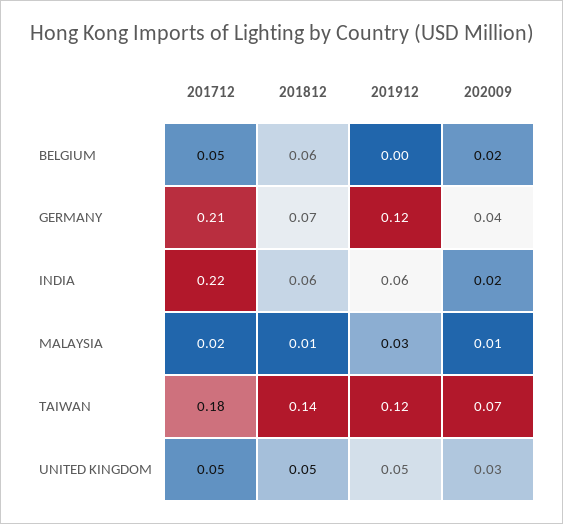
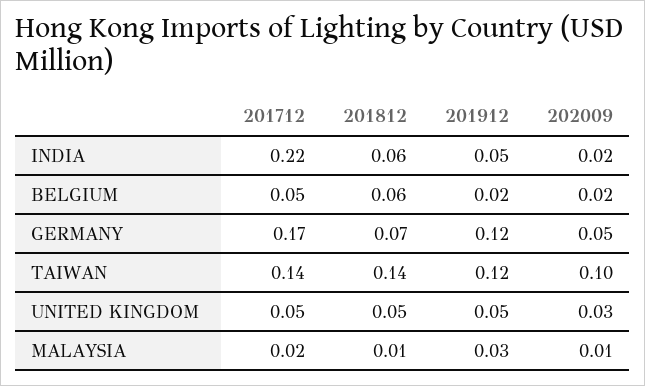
  {
    "201712": {
      "BELGIUM": 0.05,
-     "GERMANY": 0.21,
+     "GERMANY": 0.17,
      "INDIA": 0.22,
      "MALAYSIA": 0.02,
-     "TAIWAN": 0.18,
+     "TAIWAN": 0.14,
      "UNITED KINGDOM": 0.05
    },
    "201812": {
      "BELGIUM": 0.06,
      "GERMANY": 0.07,
      "INDIA": 0.06,
      "MALAYSIA": 0.01,
      "TAIWAN": 0.14,
      "UNITED KINGDOM": 0.05
    },
    "201912": {
-     "BELGIUM": 0,
+     "BELGIUM": 0.02,
      "GERMANY": 0.12,
-     "INDIA": 0.06,
+     "INDIA": 0.05,
      "MALAYSIA": 0.03,
      "TAIWAN": 0.12,
      "UNITED KINGDOM": 0.05
    },
    "202009": {
      "BELGIUM": 0.02,
-     "GERMANY": 0.04,
+     "GERMANY": 0.05,
      "INDIA": 0.02,
      "MALAYSIA": 0.01,
-     "TAIWAN": 0.07,
+     "TAIWAN": 0.1,
      "UNITED KINGDOM": 0.03
    }
  }

